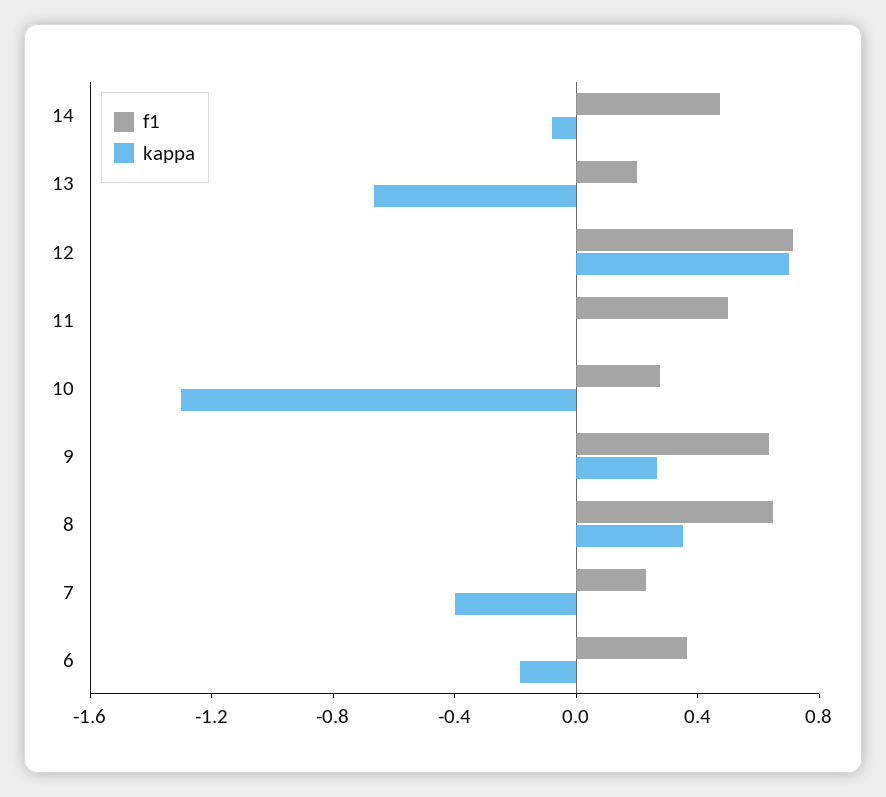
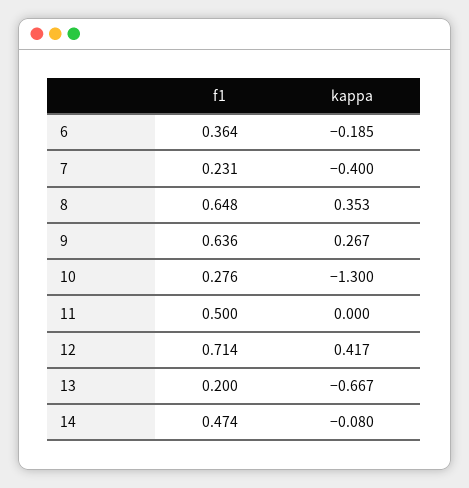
  {
    "f1": {
      "14": 0.474,
      "13": 0.2,
      "12": 0.714,
      "11": 0.5,
      "10": 0.276,
      "9": 0.636,
      "8": 0.648,
      "7": 0.231,
      "6": 0.364
    },
    "kappa": {
      "14": -0.08,
      "13": -0.667,
-     "12": 0.7,
+     "12": 0.417,
      "11": 0,
      "10": -1.3,
      "9": 0.267,
      "8": 0.353,
      "7": -0.4,
      "6": -0.185
    }
  }

